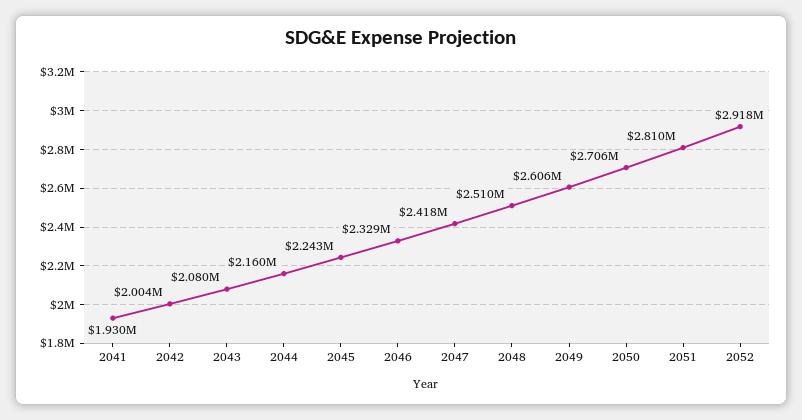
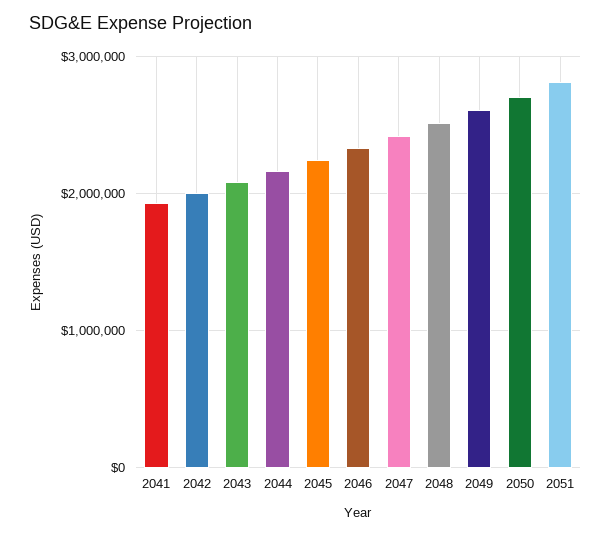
  {
    "2041": 1930000,
    "2042": 2004000,
    "2043": 2080000,
    "2044": 2160000,
    "2045": 2243000,
    "2046": 2329000,
    "2047": 2418000,
    "2048": 2510000,
    "2049": 2606000,
    "2050": 2706000,
-   "2051": 2810000,
+   "2051": 2810000
-   "2052": 2918000
  }

